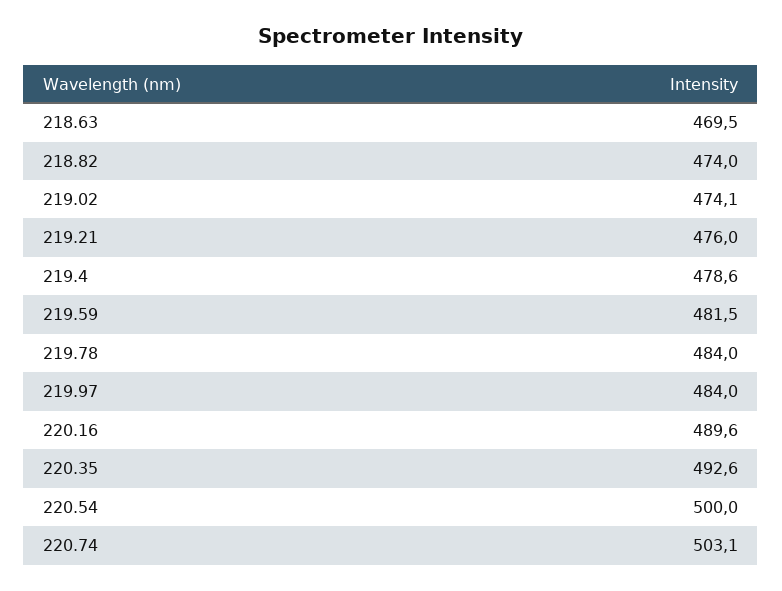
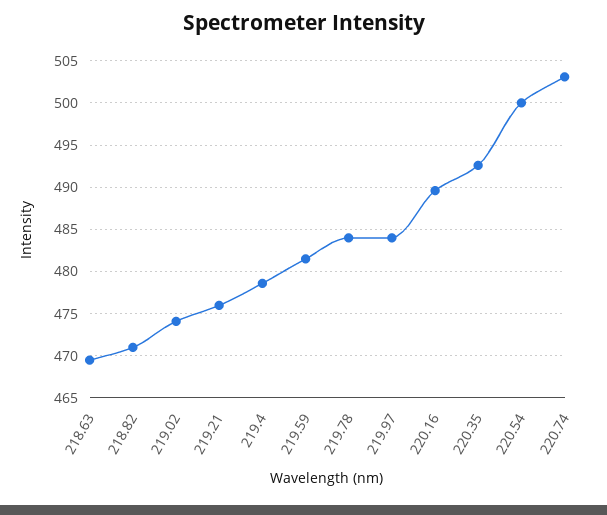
  {
    "218.63": 469.5,
-   "218.82": 474,
+   "218.82": 471,
    "219.02": 474.1,
    "219.21": 476,
    "219.4": 478.6,
    "219.59": 481.5,
    "219.78": 484,
    "219.97": 484,
    "220.16": 489.6,
    "220.35": 492.6,
    "220.54": 500,
    "220.74": 503.1
  }

